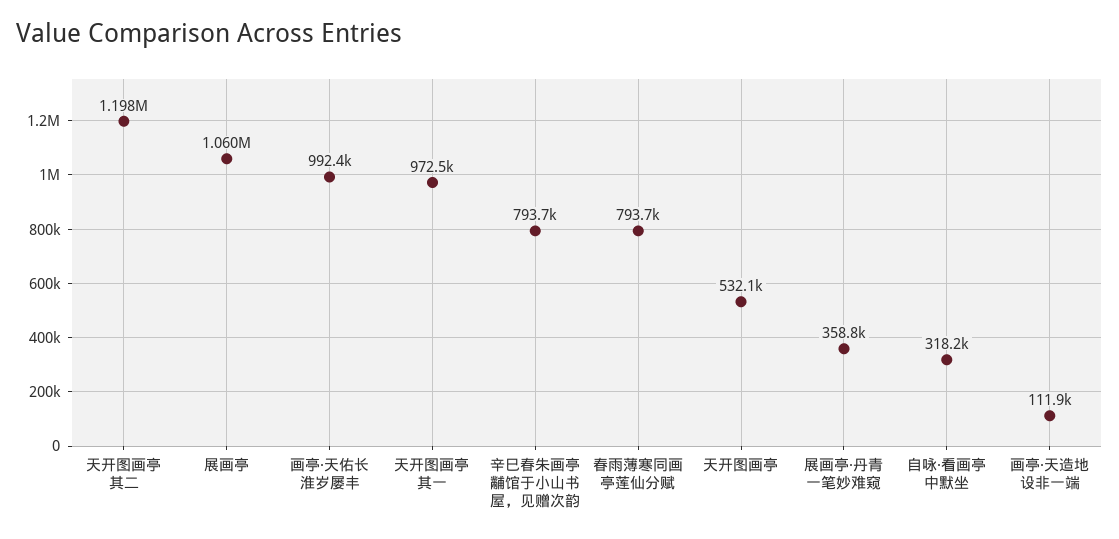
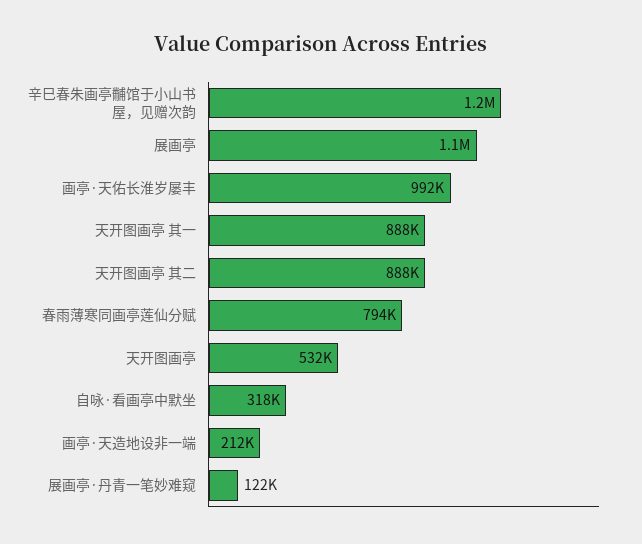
  {
-   "天开图画亭 其二": 1198000,
+   "天开图画亭 其二": 888000,
    "展画亭": 1060000,
    "画亭·天佑长淮岁屡丰": 992400,
-   "天开图画亭 其一": 972500,
+   "天开图画亭 其一": 888000,
-   "辛巳春朱画亭黼馆于小山书屋，见赠次韵": 793700,
+   "辛巳春朱画亭黼馆于小山书屋，见赠次韵": 1200000,
    "春雨薄寒同画亭莲仙分赋": 793700,
    "天开图画亭": 532100,
-   "展画亭·丹青一笔妙难窥": 358800,
+   "展画亭·丹青一笔妙难窥": 122000,
    "自咏·看画亭中默坐": 318200,
-   "画亭·天造地设非一端": 111900
+   "画亭·天造地设非一端": 212000
  }

